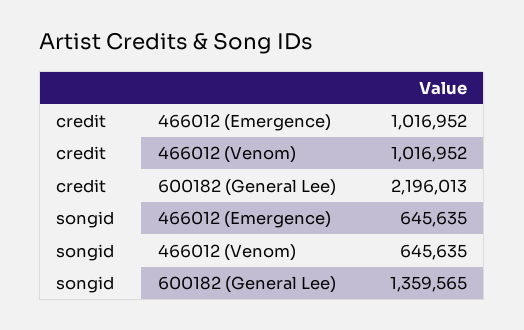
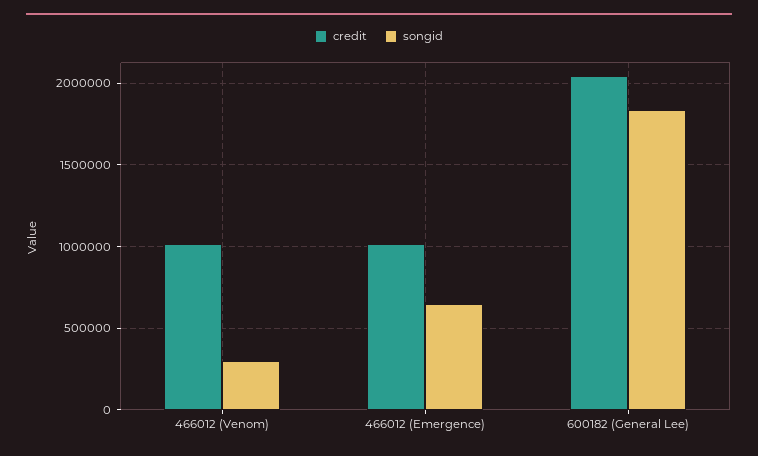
  {
    "credit": {
      "466012 (Emergence)": 1016952,
      "466012 (Venom)": 1016952,
-     "600182 (General Lee)": 2196013
+     "600182 (General Lee)": 2050000
    },
    "songid": {
      "466012 (Emergence)": 645635,
-     "466012 (Venom)": 645635,
+     "466012 (Venom)": 300000,
-     "600182 (General Lee)": 1359565
+     "600182 (General Lee)": 1850000
    }
  }

